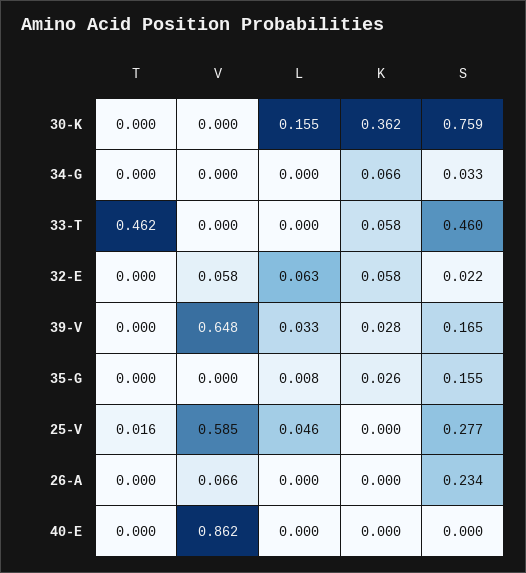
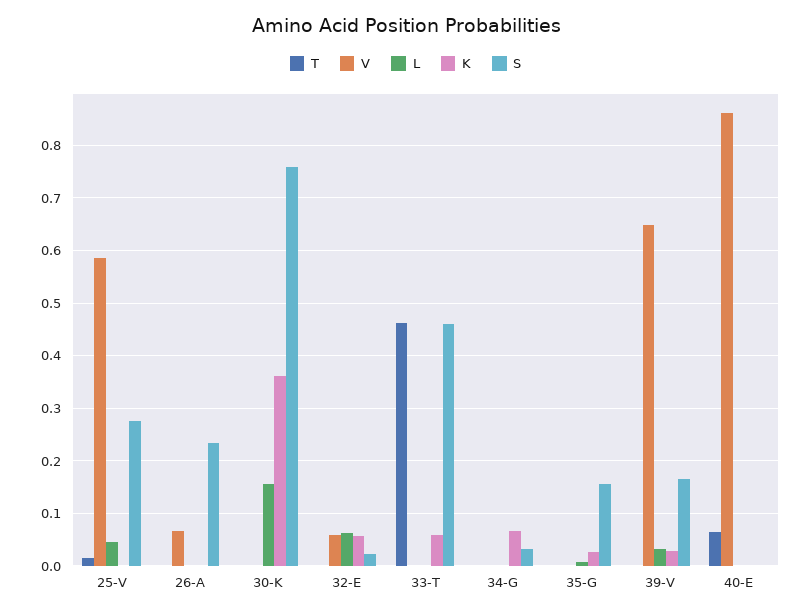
  {
    "T": {
      "30-K": 0,
      "34-G": 0,
      "33-T": 0.462,
      "32-E": 0,
      "39-V": 0,
      "35-G": 0,
      "25-V": 0.016,
      "26-A": 0,
-     "40-E": 0
+     "40-E": 0.06
    },
    "V": {
      "30-K": 0,
      "34-G": 0,
      "33-T": 0,
      "32-E": 0.058,
      "39-V": 0.648,
      "35-G": 0,
      "25-V": 0.585,
      "26-A": 0.066,
      "40-E": 0.862
    },
    "L": {
      "30-K": 0.155,
      "34-G": 0,
      "33-T": 0,
      "32-E": 0.063,
      "39-V": 0.033,
      "35-G": 0.008,
      "25-V": 0.046,
      "26-A": 0,
      "40-E": 0
    },
    "K": {
      "30-K": 0.362,
      "34-G": 0.066,
      "33-T": 0.058,
      "32-E": 0.058,
      "39-V": 0.028,
      "35-G": 0.026,
      "25-V": 0,
      "26-A": 0,
      "40-E": 0
    },
    "S": {
      "30-K": 0.759,
      "34-G": 0.033,
      "33-T": 0.46,
      "32-E": 0.022,
      "39-V": 0.165,
      "35-G": 0.155,
      "25-V": 0.277,
      "26-A": 0.234,
      "40-E": 0
    }
  }

